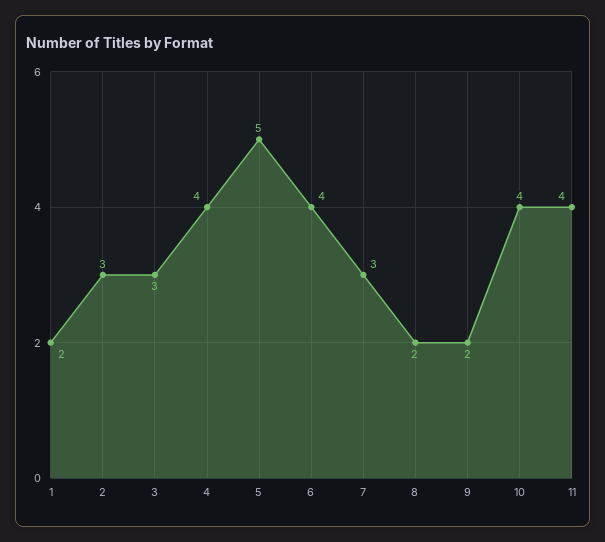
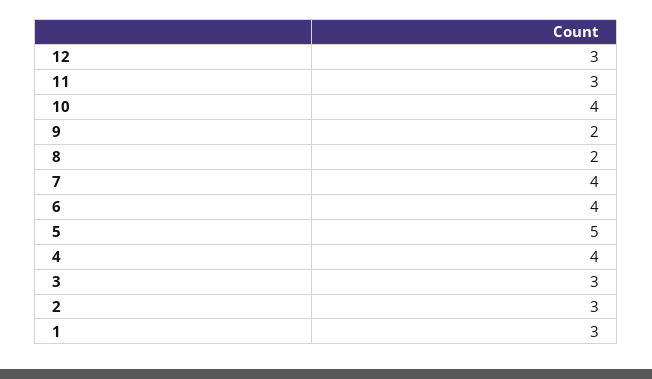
  {
-   "1": 2,
+   "1": 3,
    "2": 3,
    "3": 3,
    "4": 4,
    "5": 5,
    "6": 4,
-   "7": 3,
+   "7": 4,
    "8": 2,
    "9": 2,
    "10": 4,
-   "11": 4
+   "11": 3,
+   "12": 3
  }

